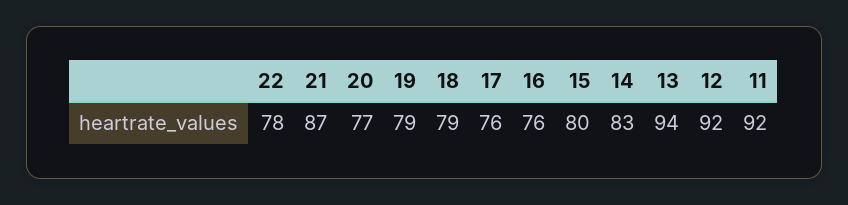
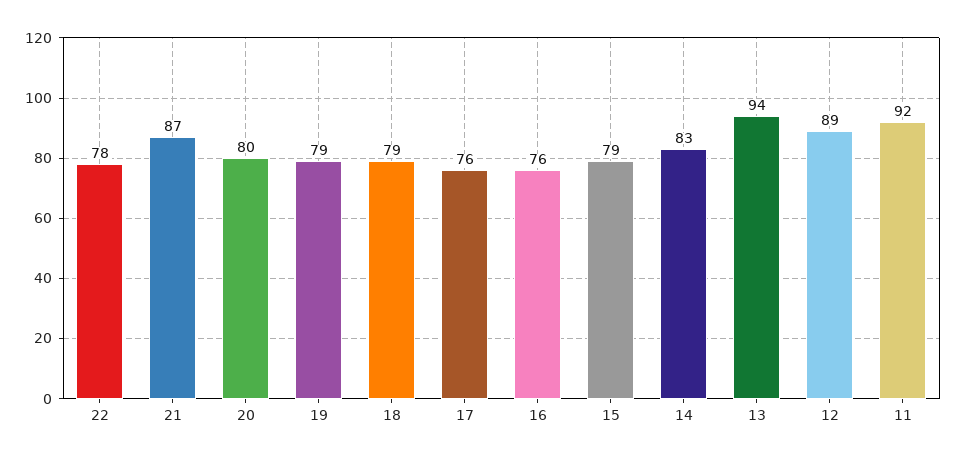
  {
    "22": 78,
    "21": 87,
-   "20": 77,
+   "20": 80,
    "19": 79,
    "18": 79,
    "17": 76,
    "16": 76,
-   "15": 80,
+   "15": 79,
    "14": 83,
    "13": 94,
-   "12": 92,
+   "12": 89,
    "11": 92
  }

